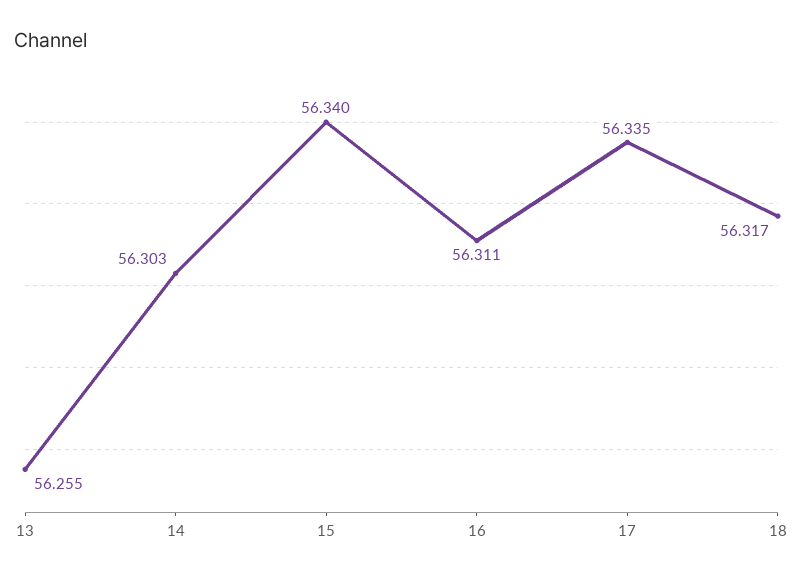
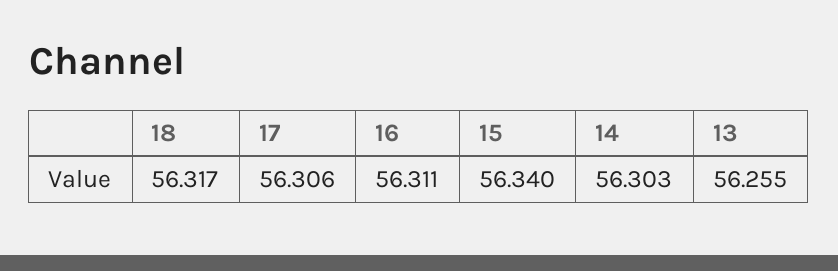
  {
    "13": 56.255,
    "14": 56.303,
    "15": 56.34,
    "16": 56.311,
-   "17": 56.335,
+   "17": 56.306,
    "18": 56.317
  }

